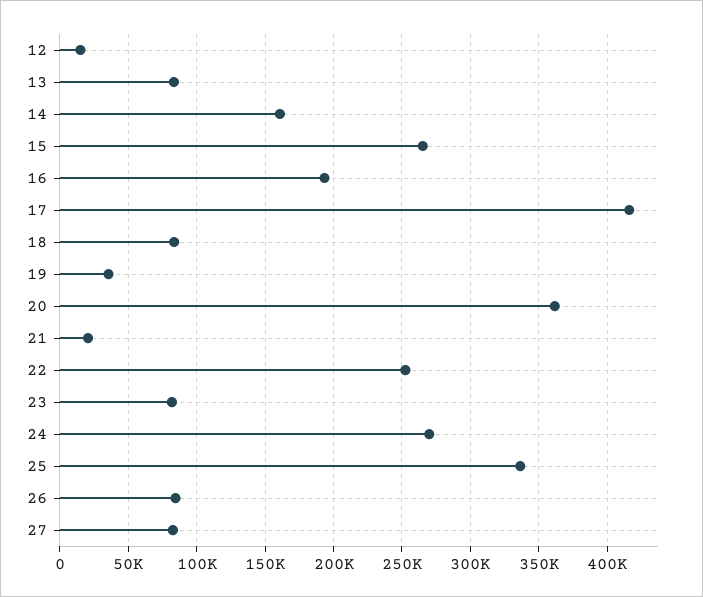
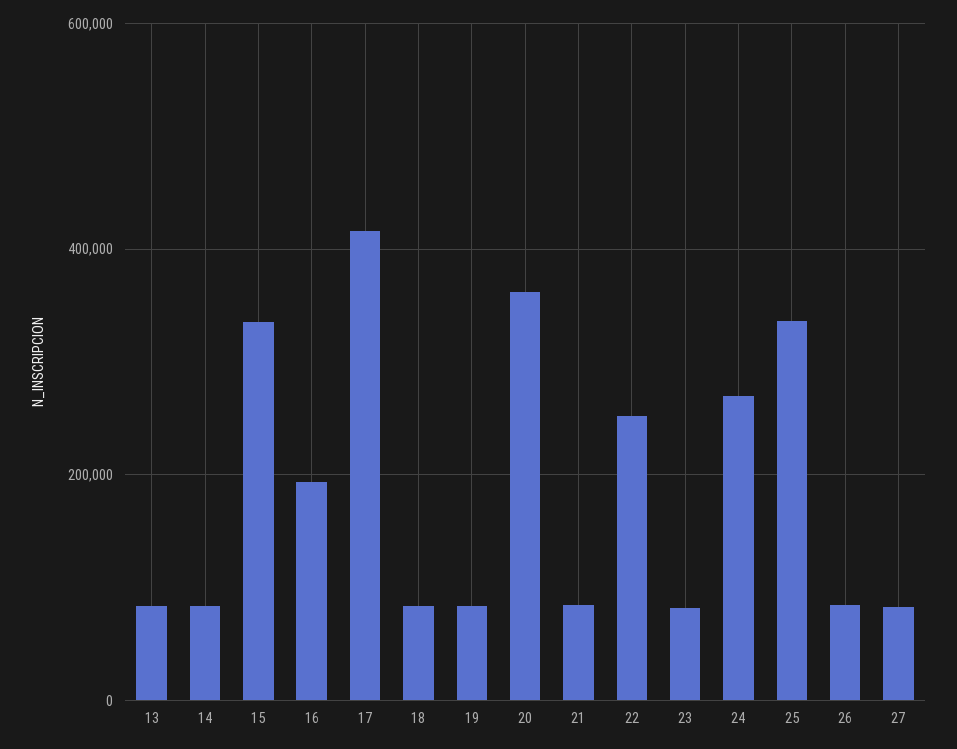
  {
-   "12": 15000,
    "13": 85000,
-   "14": 160000,
+   "14": 80000,
-   "15": 265000,
+   "15": 340000,
    "16": 195000,
    "17": 415000,
    "18": 85000,
-   "19": 35000,
+   "19": 80000,
    "20": 360000,
-   "21": 20000,
+   "21": 80000,
    "22": 255000,
    "23": 80000,
    "24": 270000,
    "25": 335000,
    "26": 85000,
    "27": 85000
  }

